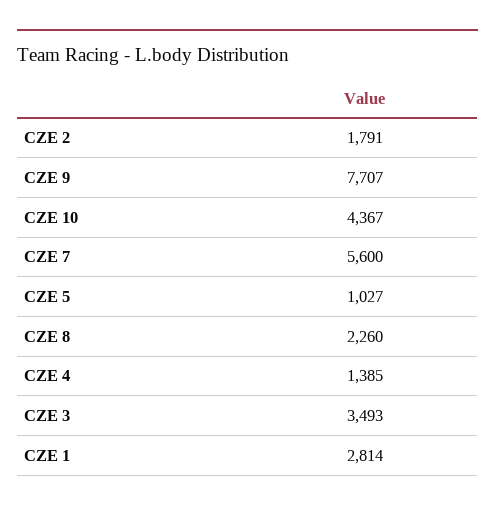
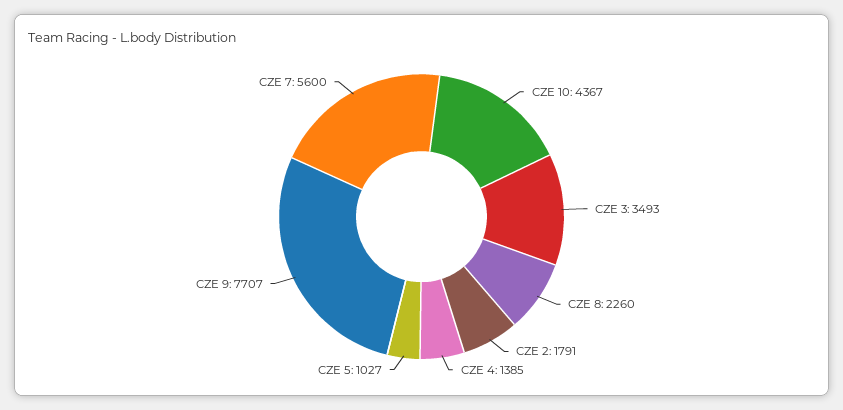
  {
    "CZE 2": 1791,
    "CZE 9": 7707,
    "CZE 10": 4367,
    "CZE 7": 5600,
    "CZE 5": 1027,
    "CZE 8": 2260,
    "CZE 4": 1385,
-   "CZE 3": 3493,
+   "CZE 3": 3493
-   "CZE 1": 2814
  }

